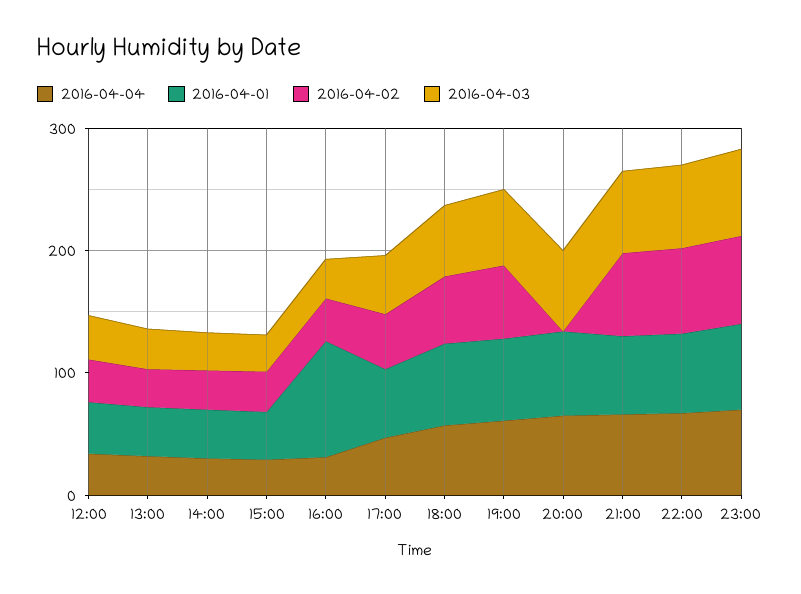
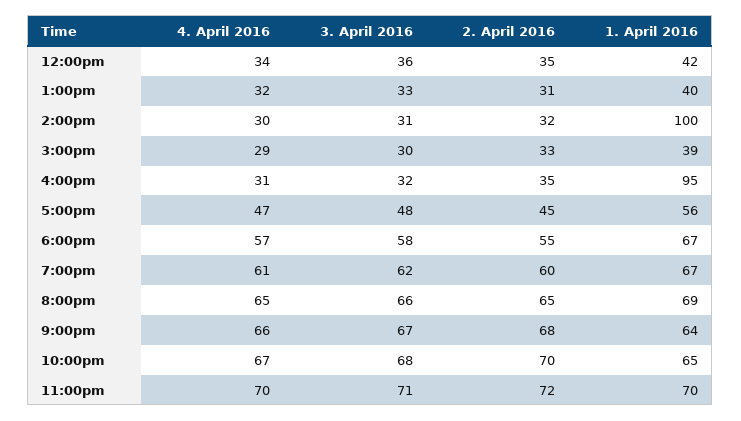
  {
    "2016-04-04": {
      "12:00": 34,
      "13:00": 32,
      "14:00": 30,
      "15:00": 29,
      "16:00": 31,
      "17:00": 47,
      "18:00": 57,
      "19:00": 61,
      "20:00": 65,
      "21:00": 66,
      "22:00": 67,
      "23:00": 70
    },
    "2016-04-01": {
      "12:00": 42,
      "13:00": 40,
-     "14:00": 40,
+     "14:00": 100,
      "15:00": 39,
      "16:00": 95,
      "17:00": 56,
      "18:00": 67,
      "19:00": 67,
      "20:00": 69,
      "21:00": 64,
      "22:00": 65,
      "23:00": 70
    },
    "2016-04-02": {
      "12:00": 35,
      "13:00": 31,
      "14:00": 32,
      "15:00": 33,
      "16:00": 35,
      "17:00": 45,
      "18:00": 55,
      "19:00": 60,
-     "20:00": 0,
+     "20:00": 65,
      "21:00": 68,
      "22:00": 70,
      "23:00": 72
    },
    "2016-04-03": {
      "12:00": 36,
      "13:00": 33,
      "14:00": 31,
      "15:00": 30,
      "16:00": 32,
      "17:00": 48,
      "18:00": 58,
      "19:00": 62,
      "20:00": 66,
      "21:00": 67,
      "22:00": 68,
      "23:00": 71
    }
  }

